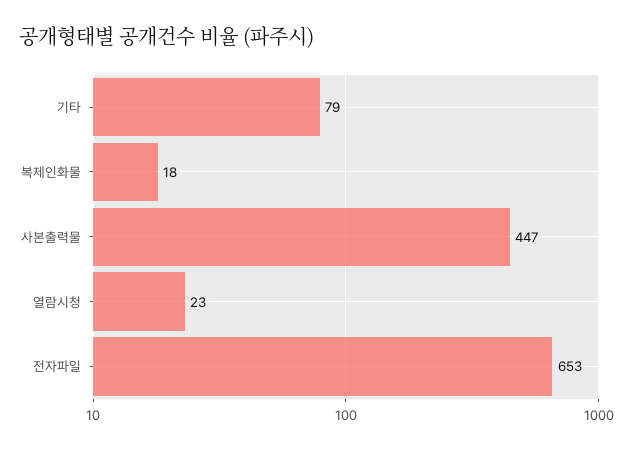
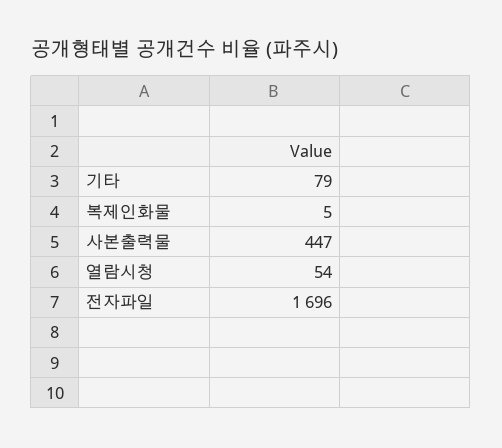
  {
    "기타": 79,
-   "복제인화물": 18,
+   "복제인화물": 5,
    "사본출력물": 447,
-   "열람시청": 23,
+   "열람시청": 54,
-   "전자파일": 653
+   "전자파일": 1696
  }

